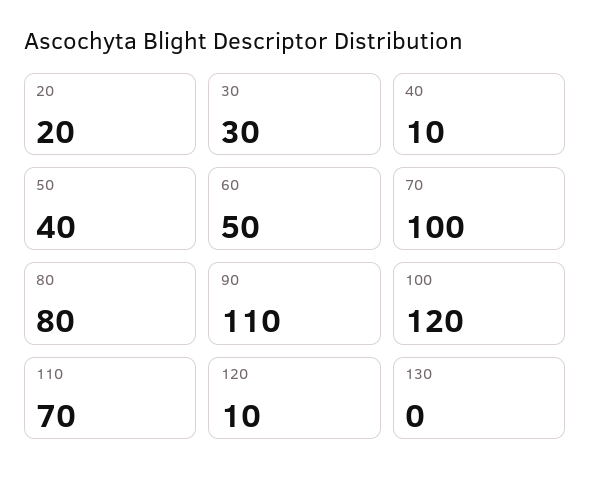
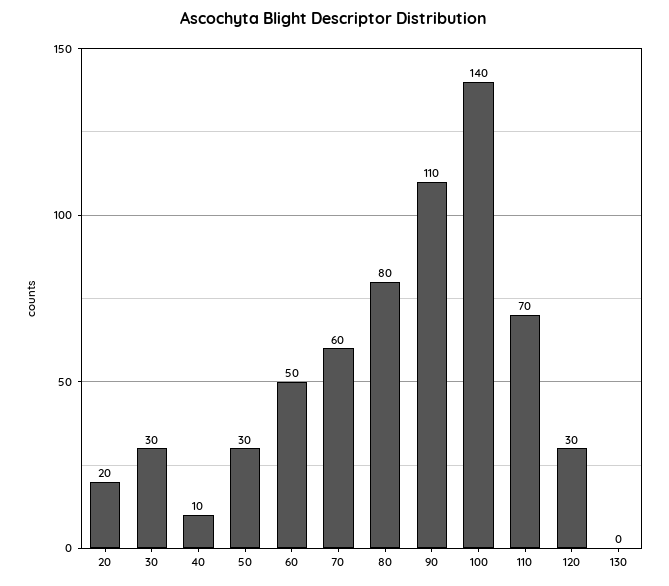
  {
    "20": 20,
    "30": 30,
    "40": 10,
-   "50": 40,
+   "50": 30,
    "60": 50,
-   "70": 100,
+   "70": 60,
    "80": 80,
    "90": 110,
-   "100": 120,
+   "100": 140,
    "110": 70,
-   "120": 10,
+   "120": 30,
    "130": 0
  }

